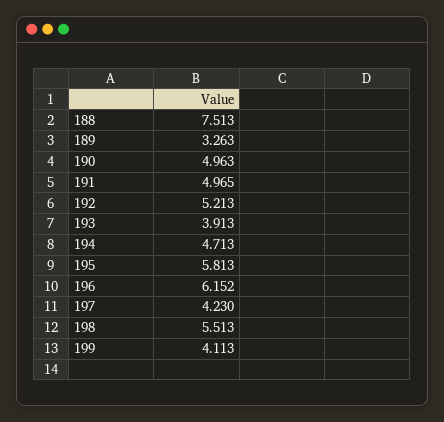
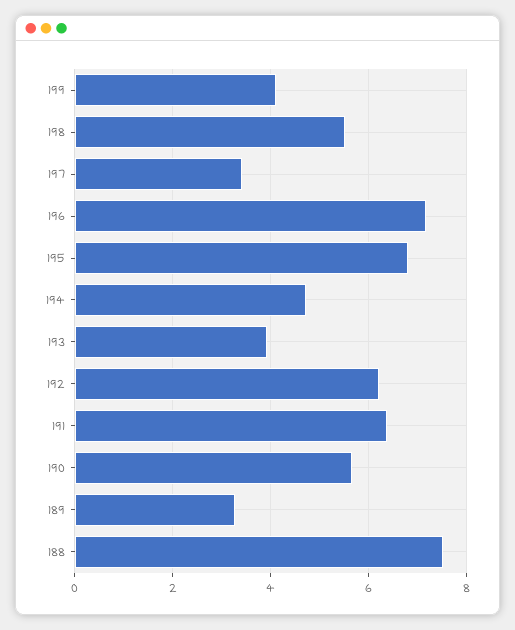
  {
    "188": 7.513,
    "189": 3.263,
-   "190": 4.963,
+   "190": 5.6,
-   "191": 4.965,
+   "191": 6.4,
-   "192": 5.213,
+   "192": 6.2,
    "193": 3.913,
    "194": 4.713,
-   "195": 5.813,
+   "195": 6.8,
-   "196": 6.152,
+   "196": 7.2,
-   "197": 4.23,
+   "197": 3.4,
    "198": 5.513,
    "199": 4.113
  }

